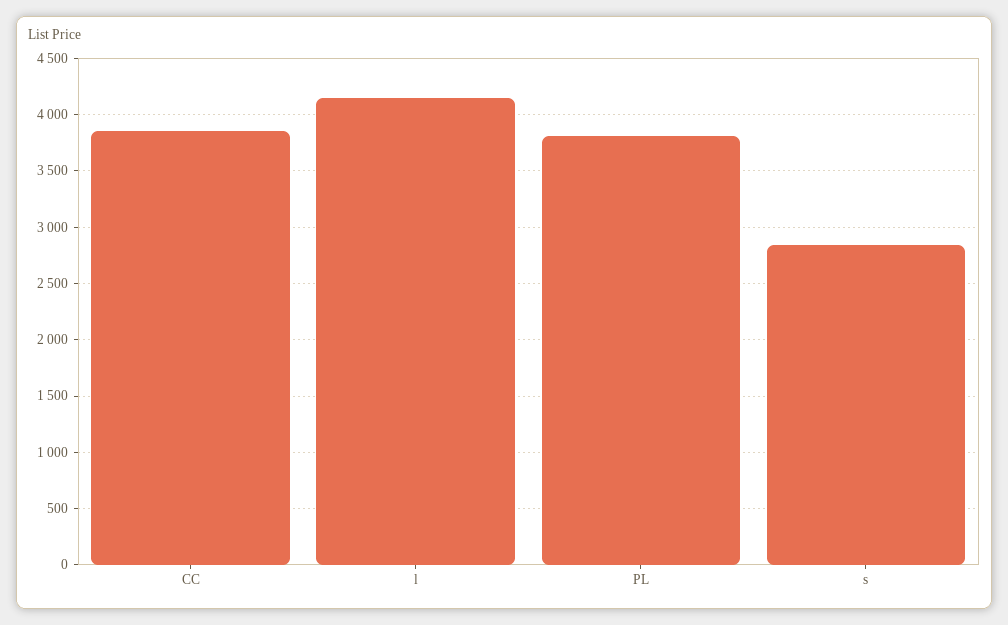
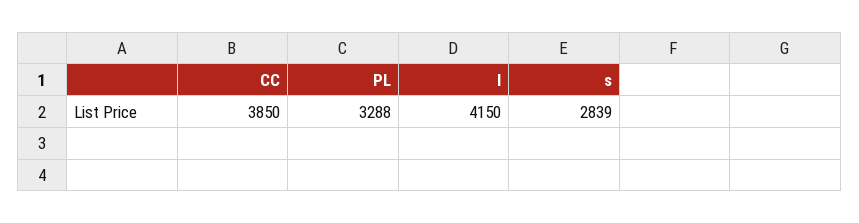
  {
    "CC": 3850,
    "l": 4150,
-   "PL": 3800,
+   "PL": 3288,
    "s": 2839
  }

